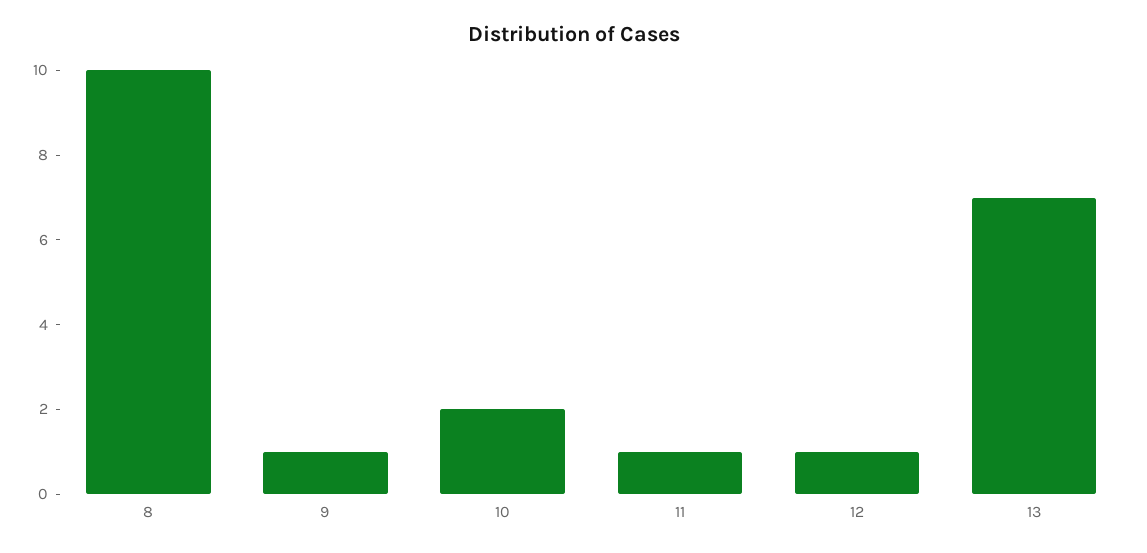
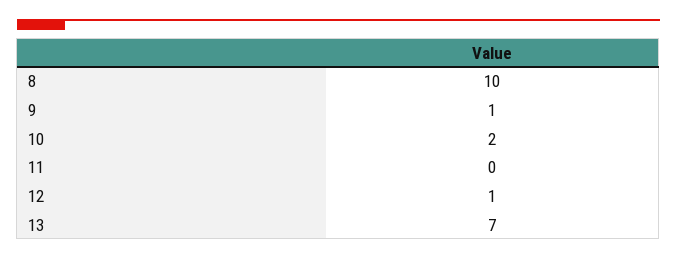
  {
    "8": 10,
    "9": 1,
    "10": 2,
-   "11": 1,
+   "11": 0,
    "12": 1,
    "13": 7
  }

